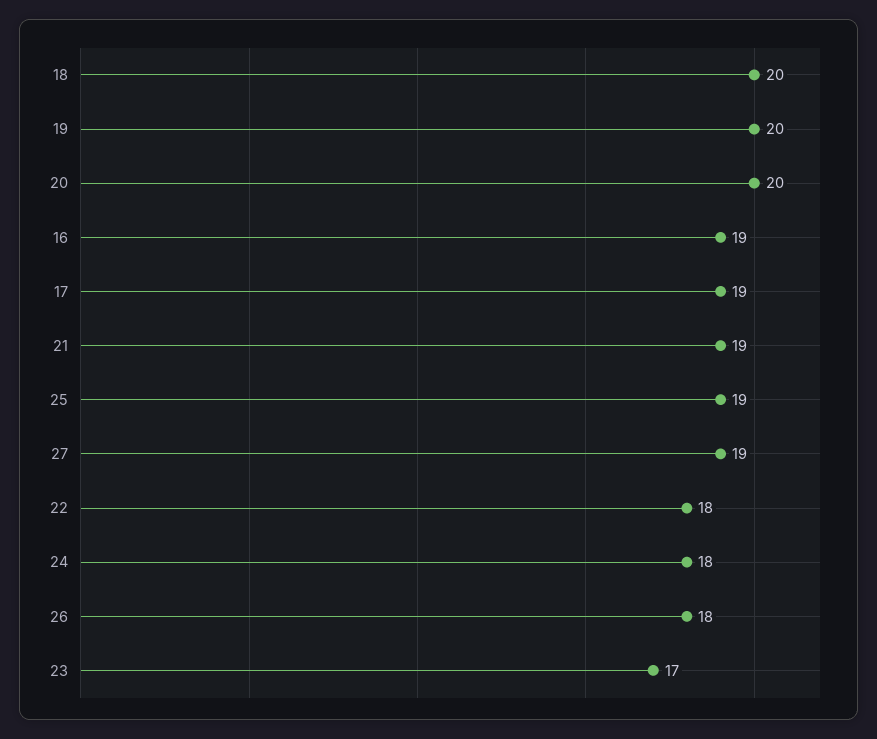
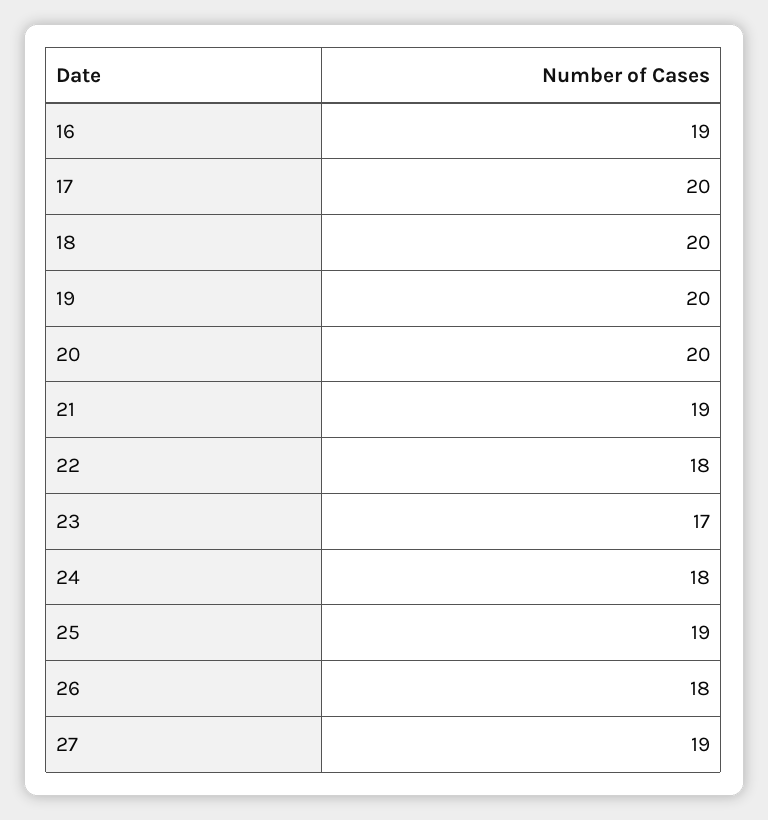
  {
    "18": 20,
    "19": 20,
    "20": 20,
    "16": 19,
-   "17": 19,
+   "17": 20,
    "21": 19,
    "25": 19,
    "27": 19,
    "22": 18,
    "24": 18,
    "26": 18,
    "23": 17
  }

